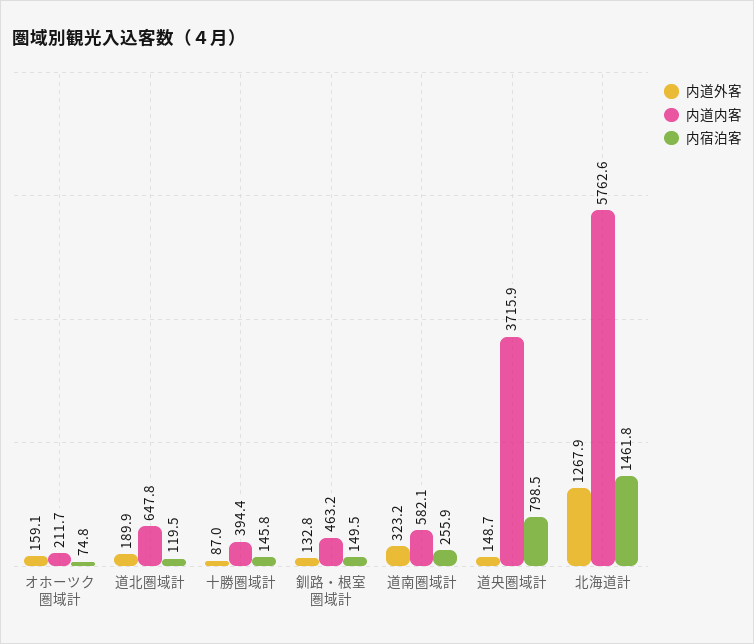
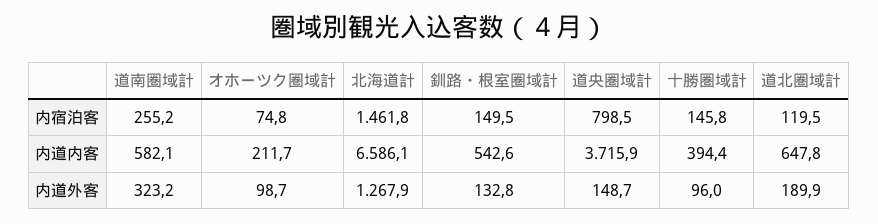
  {
    "内道外客": {
-     "オホーツク圏域計": 159.1,
+     "オホーツク圏域計": 98.7,
      "道北圏域計": 189.9,
-     "十勝圏域計": 87,
+     "十勝圏域計": 96,
      "釧路・根室圏域計": 132.8,
      "道南圏域計": 323.2,
      "道央圏域計": 148.7,
      "北海道計": 1267.9
    },
    "内道内客": {
      "オホーツク圏域計": 211.7,
      "道北圏域計": 647.8,
      "十勝圏域計": 394.4,
-     "釧路・根室圏域計": 463.2,
+     "釧路・根室圏域計": 542.6,
      "道南圏域計": 582.1,
      "道央圏域計": 3715.9,
-     "北海道計": 5762.6
+     "北海道計": 6586.1
    },
    "内宿泊客": {
      "オホーツク圏域計": 74.8,
      "道北圏域計": 119.5,
      "十勝圏域計": 145.8,
      "釧路・根室圏域計": 149.5,
-     "道南圏域計": 255.9,
+     "道南圏域計": 255.2,
      "道央圏域計": 798.5,
      "北海道計": 1461.8
    }
  }

